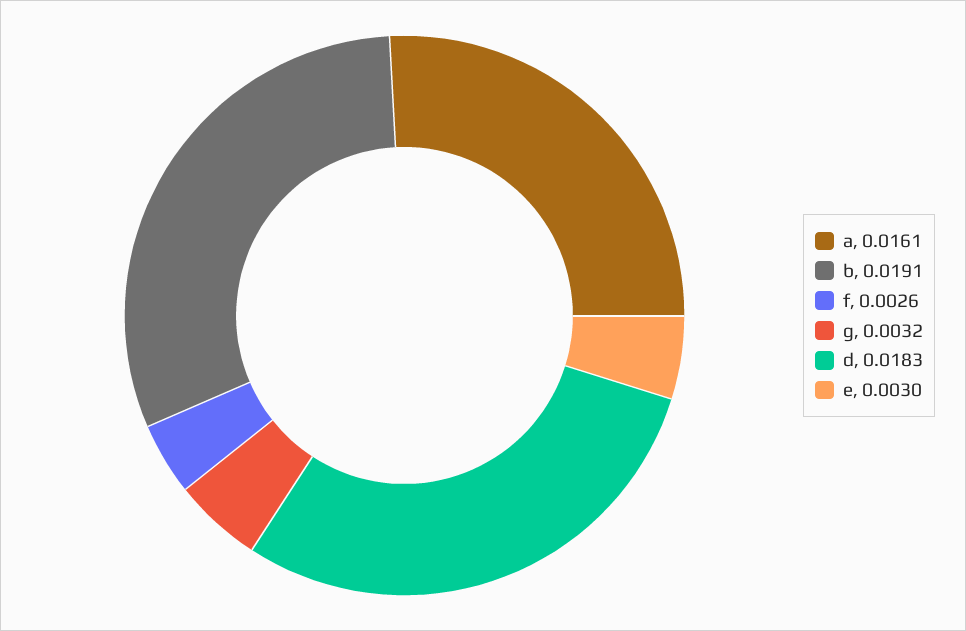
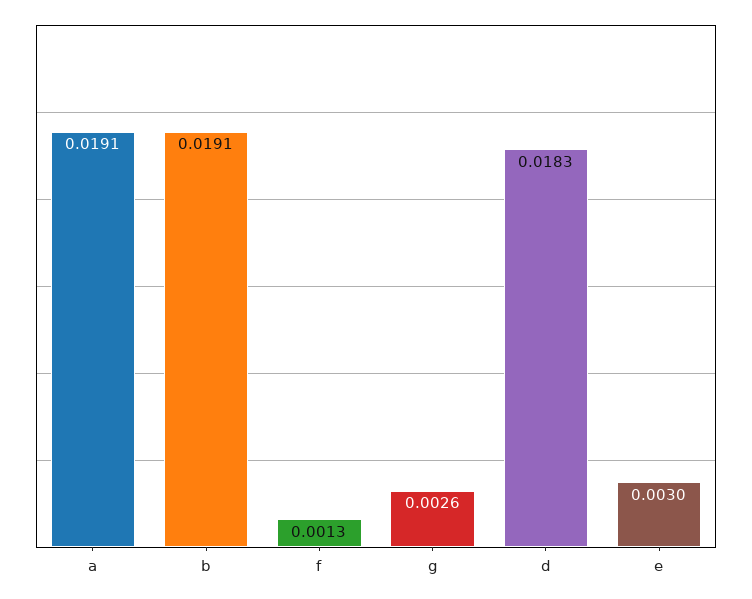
  {
-   "a": 0.0161,
+   "a": 0.0191,
    "b": 0.0191,
-   "f": 0.0026,
+   "f": 0.0013,
-   "g": 0.0032,
+   "g": 0.0026,
    "d": 0.0183,
    "e": 0.003
  }

